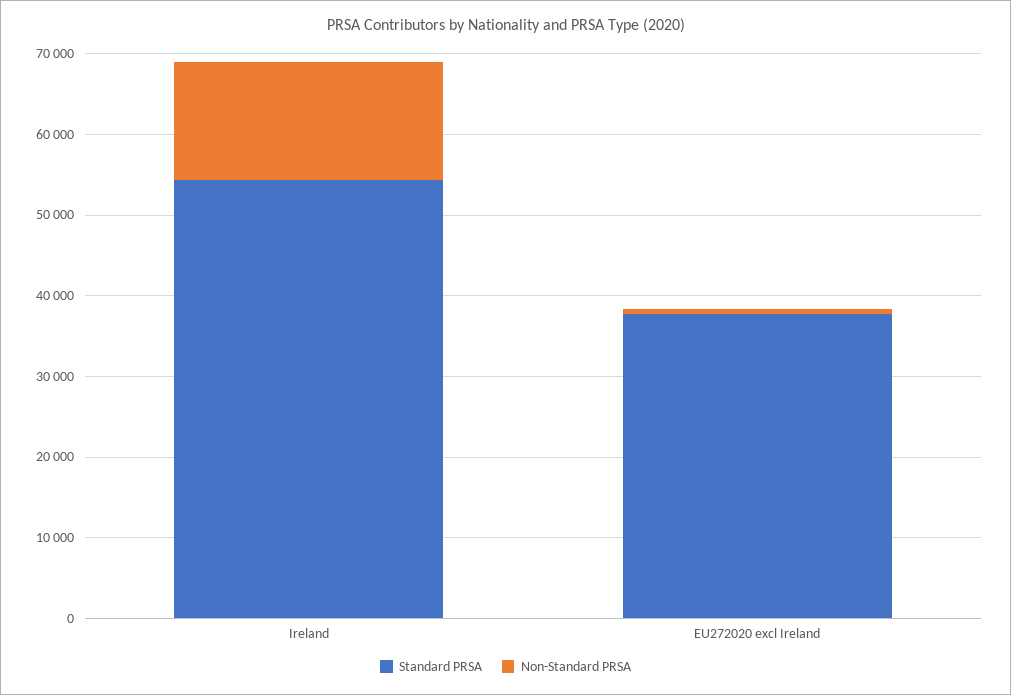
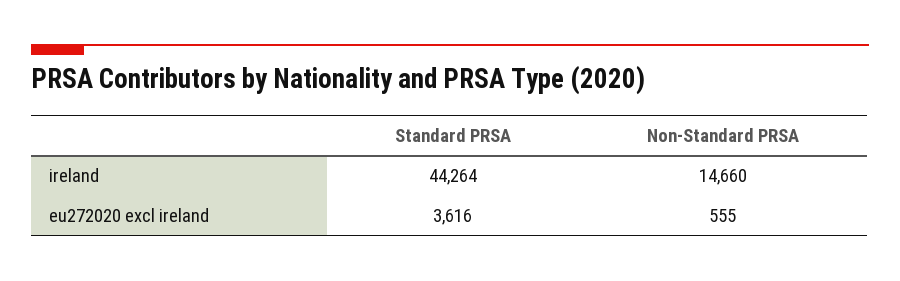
  {
    "Standard PRSA": {
-     "Ireland": 54000,
+     "Ireland": 44264,
-     "EU272020 excl Ireland": 38000
+     "EU272020 excl Ireland": 3616
    },
    "Non-Standard PRSA": {
      "Ireland": 14660,
      "EU272020 excl Ireland": 555
    }
  }

